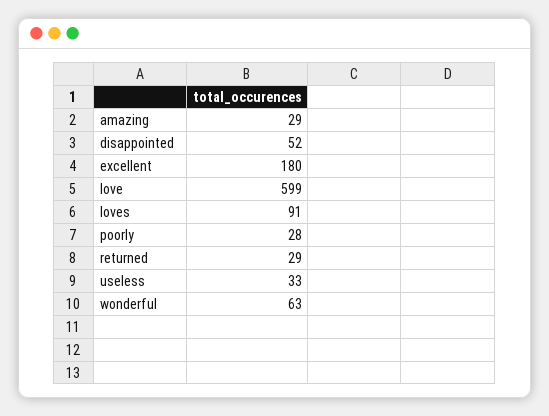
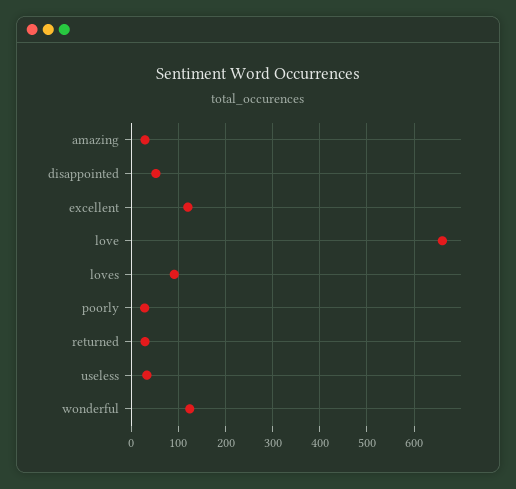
  {
    "amazing": 29,
    "disappointed": 52,
-   "excellent": 180,
+   "excellent": 120,
-   "love": 599,
+   "love": 660,
    "loves": 91,
    "poorly": 28,
    "returned": 29,
    "useless": 33,
-   "wonderful": 63
+   "wonderful": 120
  }

